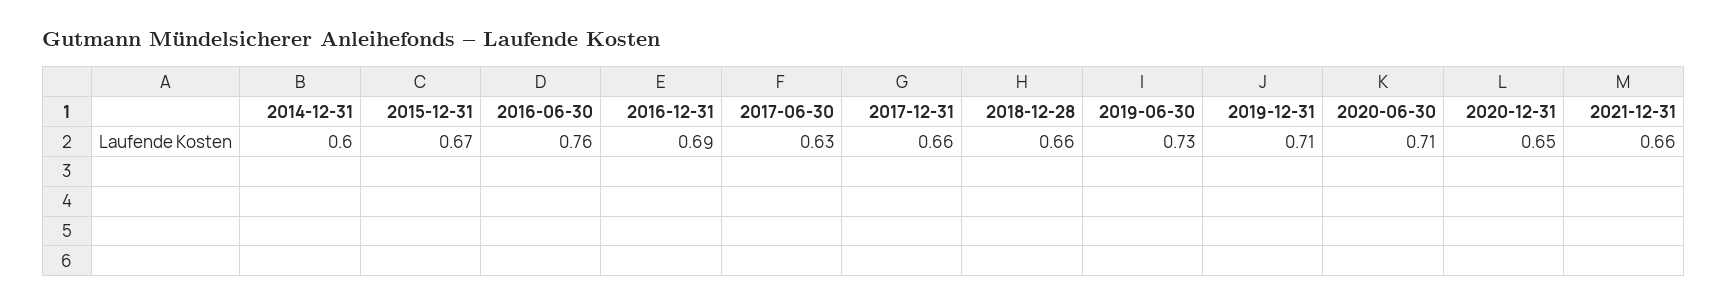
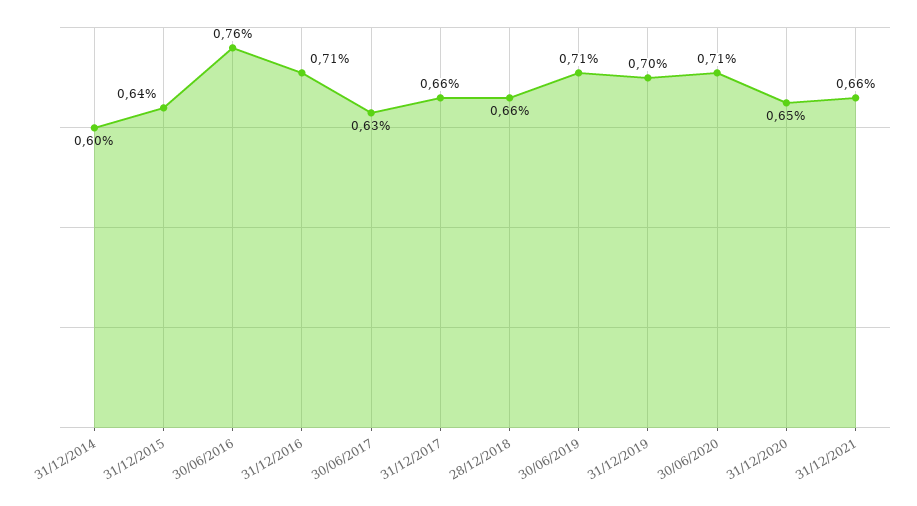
  {
    "2014-12-31": 0.6,
-   "2015-12-31": 0.67,
+   "2015-12-31": 0.64,
    "2016-06-30": 0.76,
-   "2016-12-31": 0.69,
+   "2016-12-31": 0.71,
    "2017-06-30": 0.63,
    "2017-12-31": 0.66,
    "2018-12-28": 0.66,
-   "2019-06-30": 0.73,
+   "2019-06-30": 0.71,
-   "2019-12-31": 0.71,
+   "2019-12-31": 0.7,
    "2020-06-30": 0.71,
    "2020-12-31": 0.65,
    "2021-12-31": 0.66
  }

